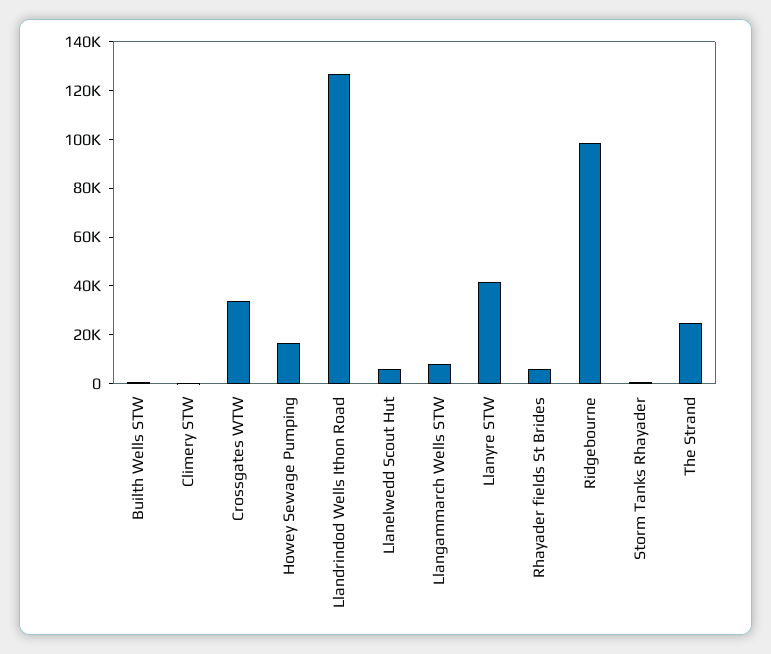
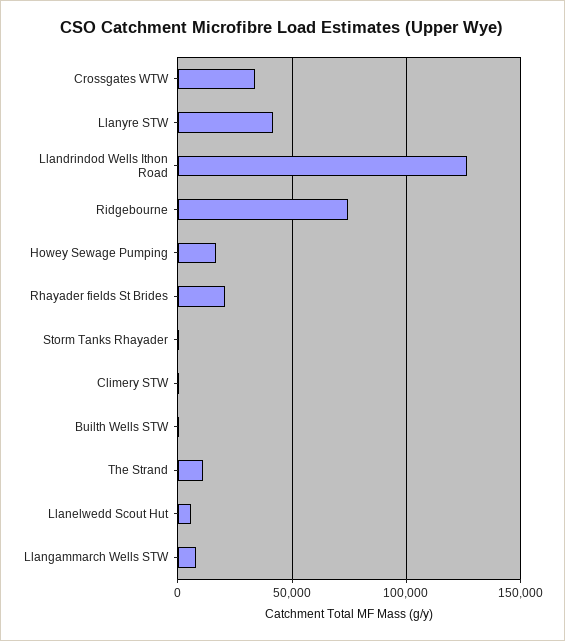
  {
    "Builth Wells STW": 0,
    "Climery STW": 0,
    "Crossgates WTW": 35000,
    "Howey Sewage Pumping": 15000,
    "Llandrindod Wells Ithon Road": 125000,
    "Llanelwedd Scout Hut": 5000,
    "Llangammarch Wells STW": 10000,
    "Llanyre STW": 40000,
-   "Rhayader fields St Brides": 5000,
+   "Rhayader fields St Brides": 20000,
-   "Ridgebourne": 100000,
+   "Ridgebourne": 75000,
    "Storm Tanks Rhayader": 0,
-   "The Strand": 25000
+   "The Strand": 10000
  }

